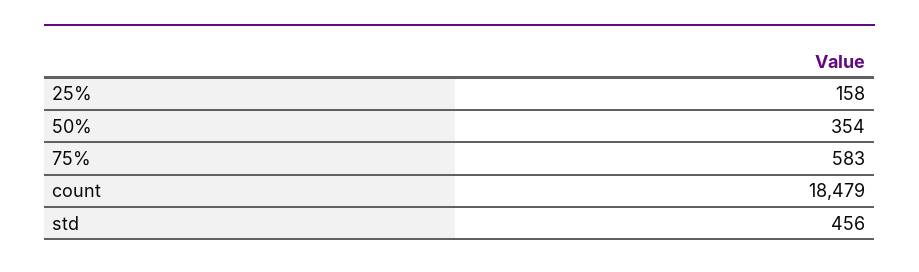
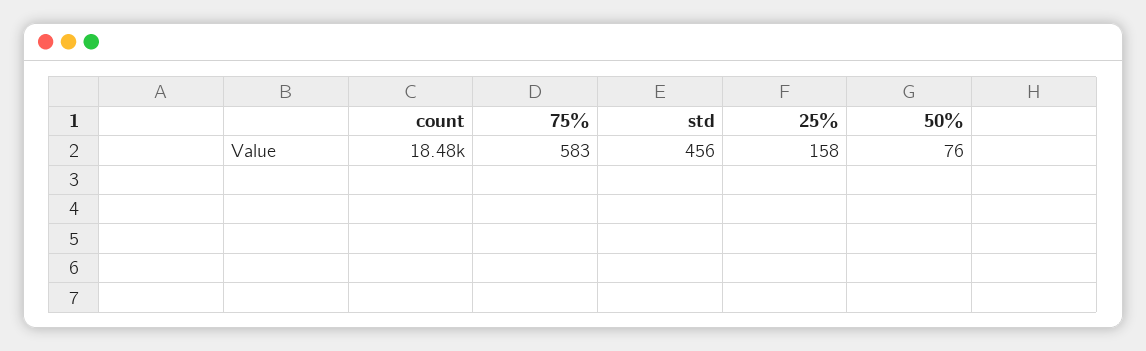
  {
    "25%": 158,
-   "50%": 354,
+   "50%": 76,
    "75%": 583,
    "count": 18479,
    "std": 456
  }

